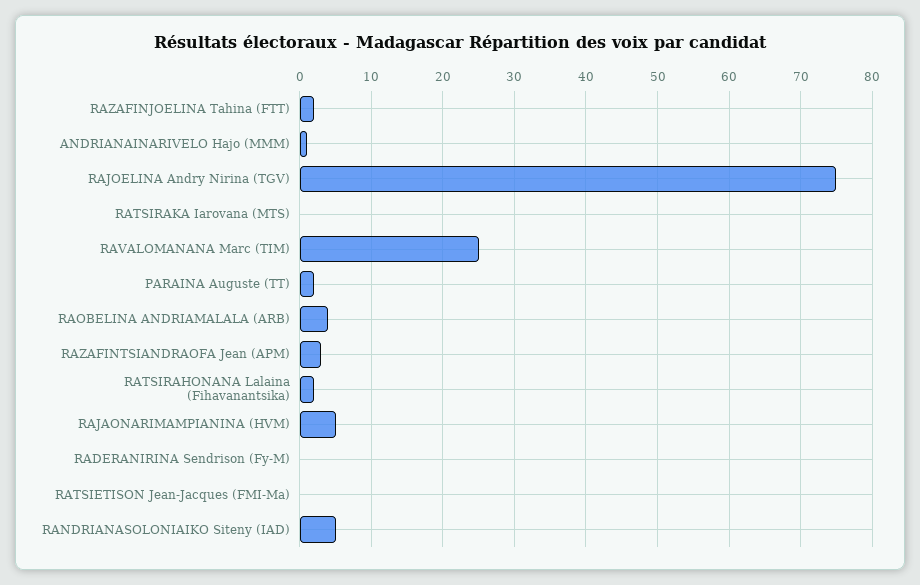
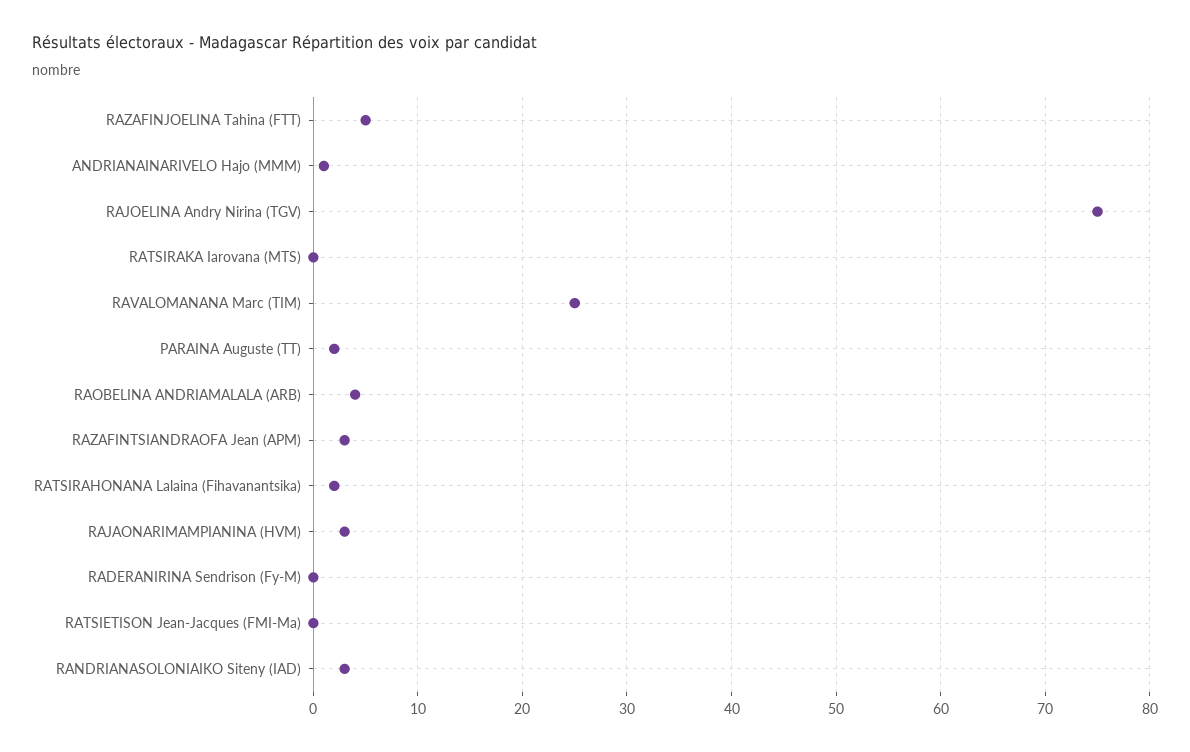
  {
-   "RAZAFINJOELINA Tahina (FTT)": 2,
+   "RAZAFINJOELINA Tahina (FTT)": 5,
    "ANDRIANAINARIVELO Hajo (MMM)": 1,
    "RAJOELINA Andry Nirina (TGV)": 75,
    "RATSIRAKA Iarovana (MTS)": 0,
    "RAVALOMANANA Marc (TIM)": 25,
    "PARAINA Auguste (TT)": 2,
    "RAOBELINA ANDRIAMALALA (ARB)": 4,
    "RAZAFINTSIANDRAOFA Jean (APM)": 3,
    "RATSIRAHONANA Lalaina (Fihavanantsika)": 2,
-   "RAJAONARIMAMPIANINA (HVM)": 5,
+   "RAJAONARIMAMPIANINA (HVM)": 3,
    "RADERANIRINA Sendrison (Fy-M)": 0,
    "RATSIETISON Jean-Jacques (FMI-Ma)": 0,
-   "RANDRIANASOLONIAIKO Siteny (IAD)": 5
+   "RANDRIANASOLONIAIKO Siteny (IAD)": 3
  }

